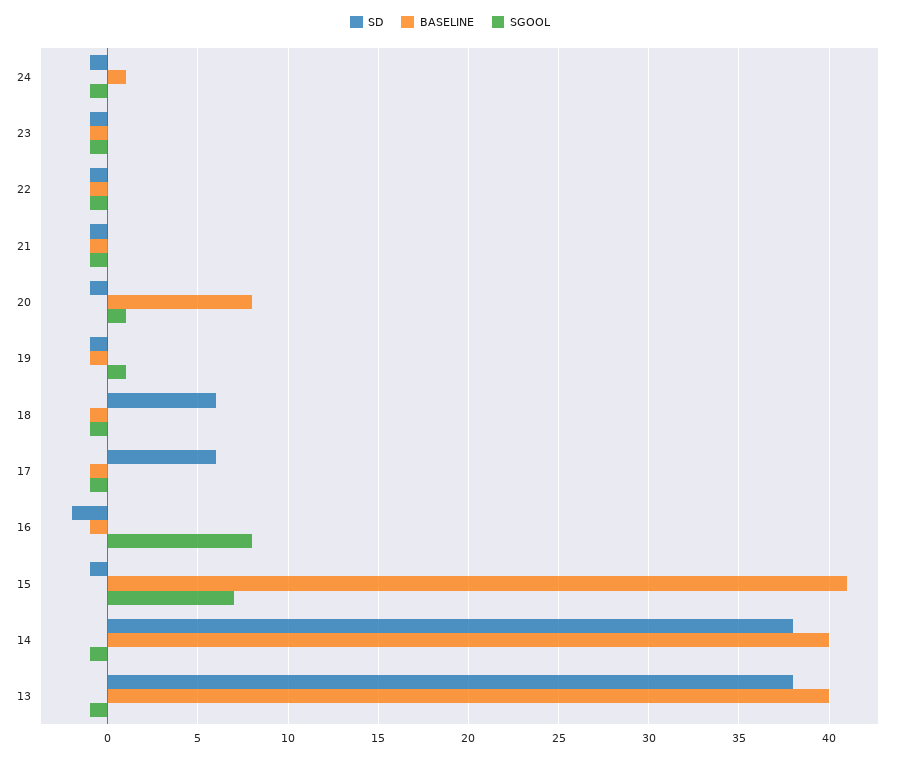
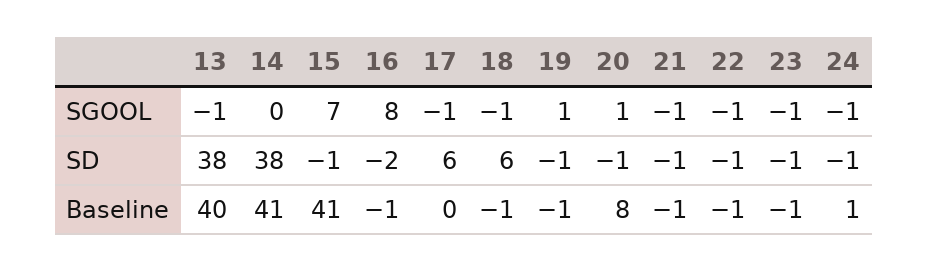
  {
    "SD": {
      "24": -1,
      "23": -1,
      "22": -1,
      "21": -1,
      "20": -1,
      "19": -1,
      "18": 6,
      "17": 6,
      "16": -2,
      "15": -1,
      "14": 38,
      "13": 38
    },
    "BASELINE": {
      "24": 1,
      "23": -1,
      "22": -1,
      "21": -1,
      "20": 8,
      "19": -1,
      "18": -1,
-     "17": -1,
+     "17": 0,
      "16": -1,
      "15": 41,
-     "14": 40,
+     "14": 41,
      "13": 40
    },
    "SGOOL": {
      "24": -1,
      "23": -1,
      "22": -1,
      "21": -1,
      "20": 1,
      "19": 1,
      "18": -1,
      "17": -1,
      "16": 8,
      "15": 7,
-     "14": -1,
+     "14": 0,
      "13": -1
    }
  }

